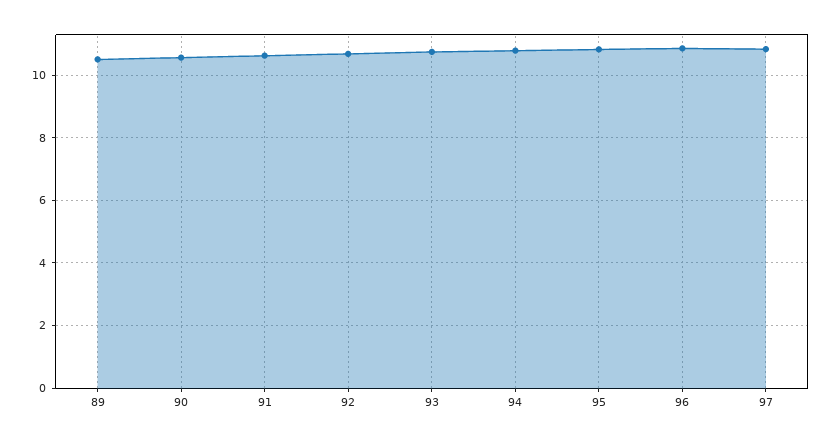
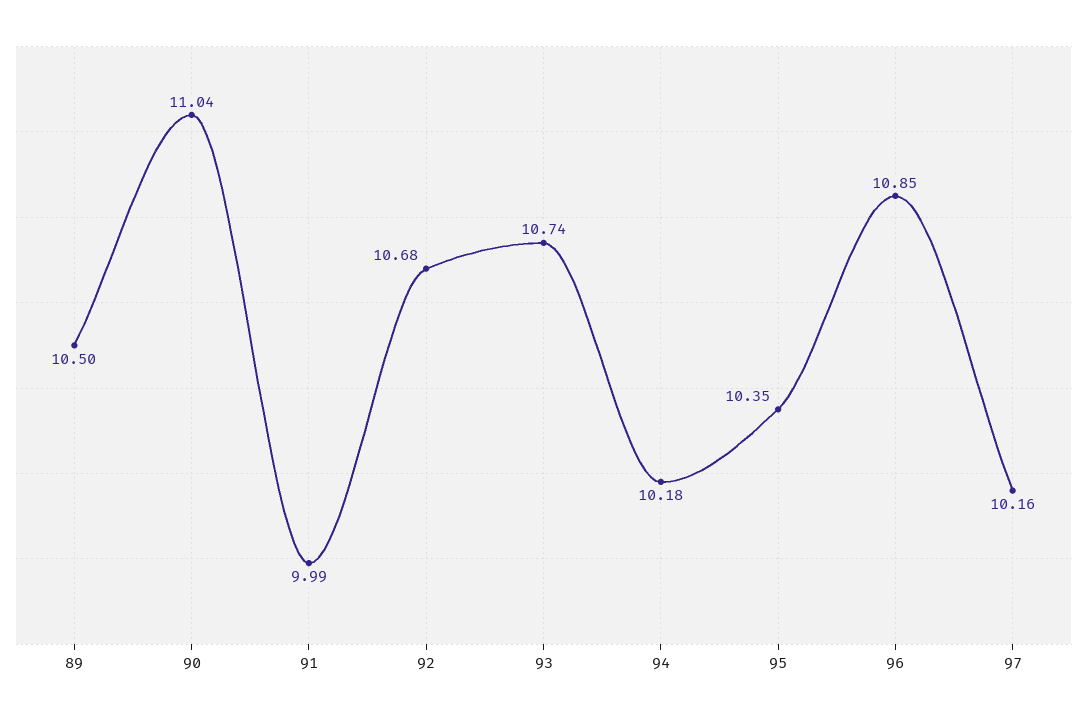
  {
    "89": 10.5,
-   "90": 10.6,
+   "90": 11.04,
-   "91": 10.6,
+   "91": 9.99,
    "92": 10.68,
    "93": 10.74,
-   "94": 10.8,
+   "94": 10.18,
-   "95": 10.8,
+   "95": 10.35,
    "96": 10.85,
-   "97": 10.8
+   "97": 10.16
  }

